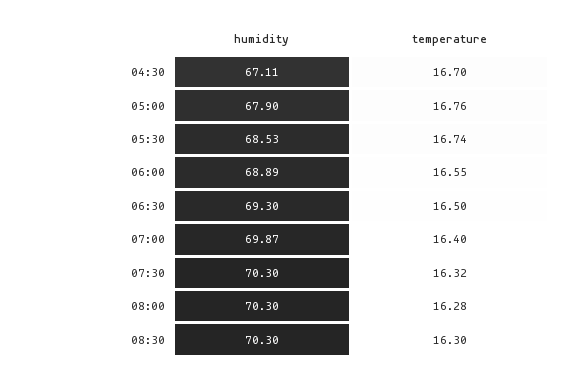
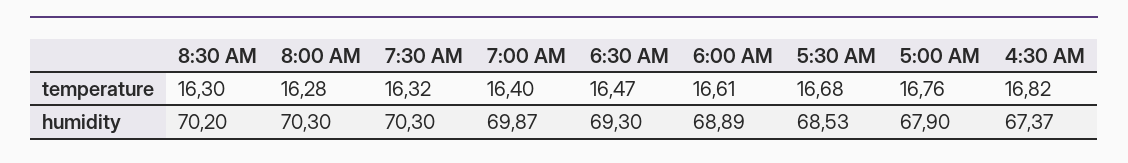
  {
    "humidity": {
-     "04:30": 67.11,
+     "04:30": 67.37,
      "05:00": 67.9,
      "05:30": 68.53,
      "06:00": 68.89,
      "06:30": 69.3,
      "07:00": 69.87,
      "07:30": 70.3,
      "08:00": 70.3,
-     "08:30": 70.3
+     "08:30": 70.2
    },
    "temperature": {
-     "04:30": 16.7,
+     "04:30": 16.82,
      "05:00": 16.76,
-     "05:30": 16.74,
+     "05:30": 16.68,
-     "06:00": 16.55,
+     "06:00": 16.61,
-     "06:30": 16.5,
+     "06:30": 16.47,
      "07:00": 16.4,
      "07:30": 16.32,
      "08:00": 16.28,
      "08:30": 16.3
    }
  }

